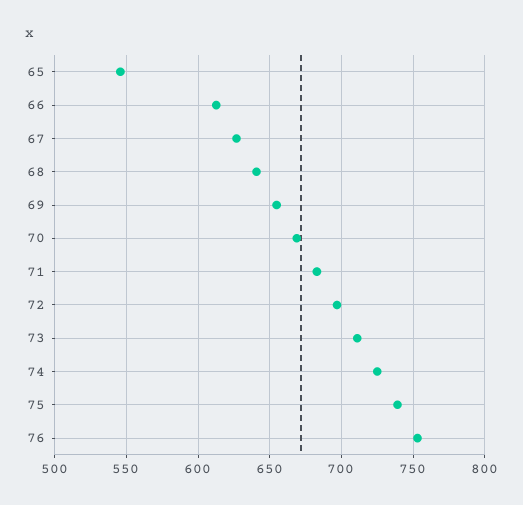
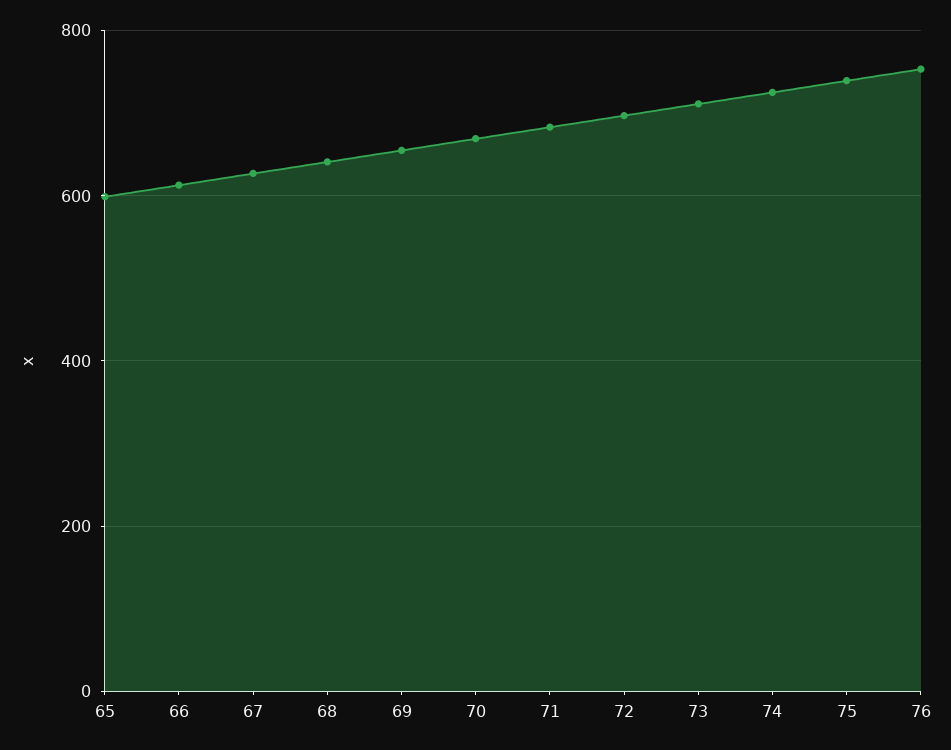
  {
-   "65": 545,
+   "65": 600,
    "66": 615,
    "67": 625,
    "68": 640,
    "69": 655,
    "70": 670,
    "71": 685,
    "72": 695,
    "73": 710,
    "74": 725,
    "75": 740,
    "76": 755
  }

